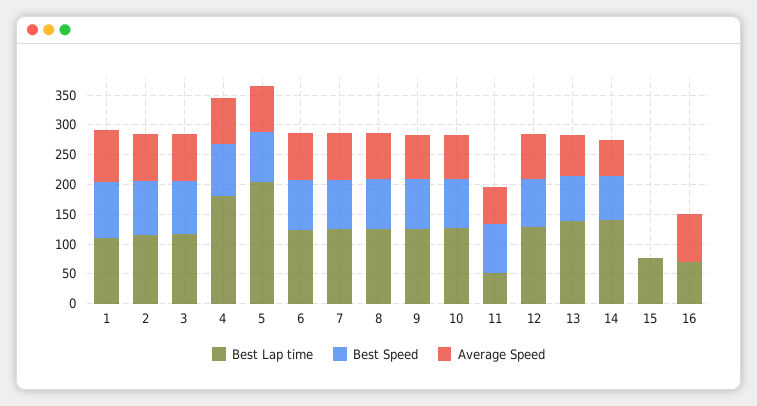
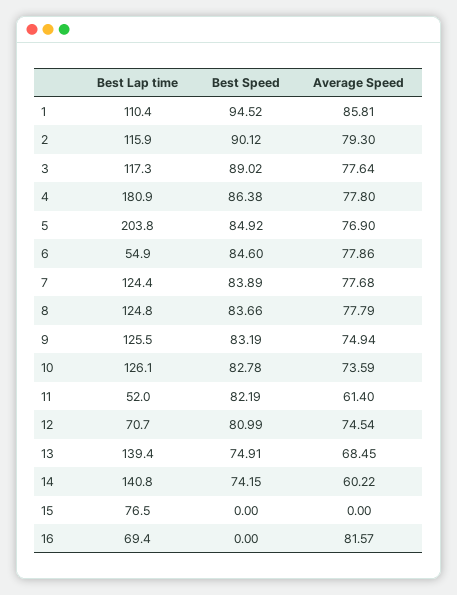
  {
    "Best Lap time": {
      "1": 110.4,
      "2": 115.9,
      "3": 117.3,
      "4": 180.9,
      "5": 203.8,
-     "6": 125,
+     "6": 54.9,
      "7": 124.4,
      "8": 124.8,
      "9": 125.5,
      "10": 126.1,
      "11": 52,
-     "12": 125,
+     "12": 70.7,
      "13": 139.4,
      "14": 140.8,
      "15": 76.5,
      "16": 69.4
    },
    "Best Speed": {
      "1": 94.52,
      "2": 90.12,
      "3": 89.02,
      "4": 86.38,
      "5": 84.92,
      "6": 84.6,
      "7": 83.89,
      "8": 83.66,
      "9": 83.19,
      "10": 82.78,
      "11": 82.19,
      "12": 80.99,
      "13": 74.91,
      "14": 74.15,
      "15": 0,
      "16": 0
    },
    "Average Speed": {
      "1": 85.81,
      "2": 79.3,
      "3": 77.64,
      "4": 77.8,
      "5": 76.9,
      "6": 77.86,
      "7": 77.68,
      "8": 77.79,
      "9": 74.94,
      "10": 73.59,
      "11": 61.4,
      "12": 74.54,
      "13": 68.45,
      "14": 60.22,
      "15": 0,
      "16": 81.57
    }
  }

